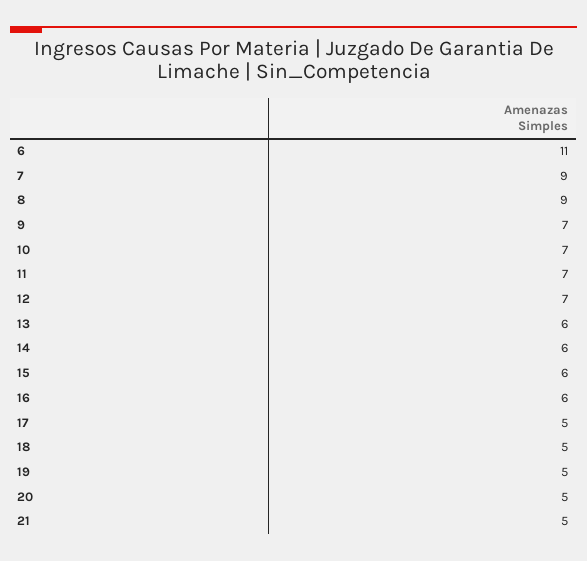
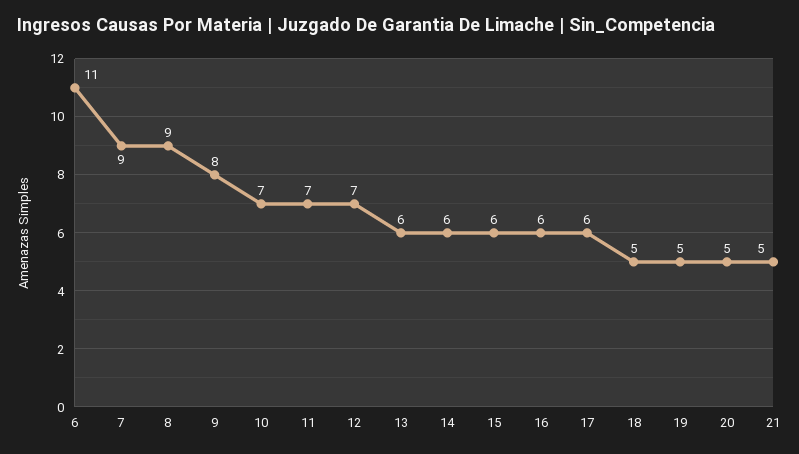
  {
    "6": 11,
    "7": 9,
    "8": 9,
-   "9": 7,
+   "9": 8,
    "10": 7,
    "11": 7,
    "12": 7,
    "13": 6,
    "14": 6,
    "15": 6,
    "16": 6,
-   "17": 5,
+   "17": 6,
    "18": 5,
    "19": 5,
    "20": 5,
    "21": 5
  }

